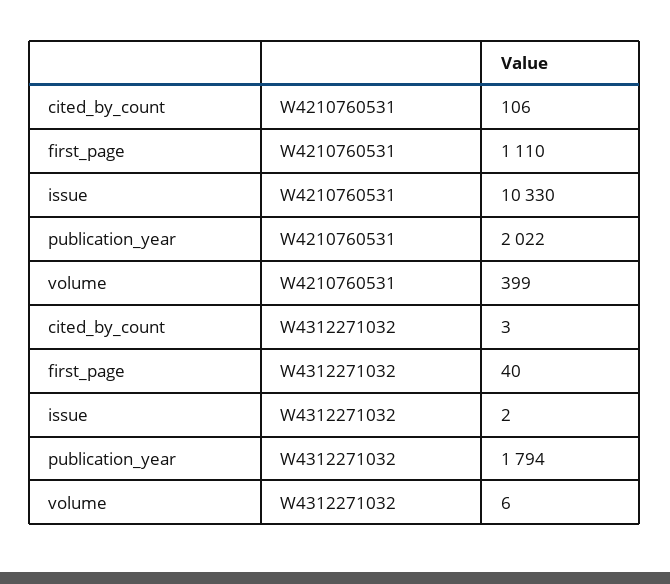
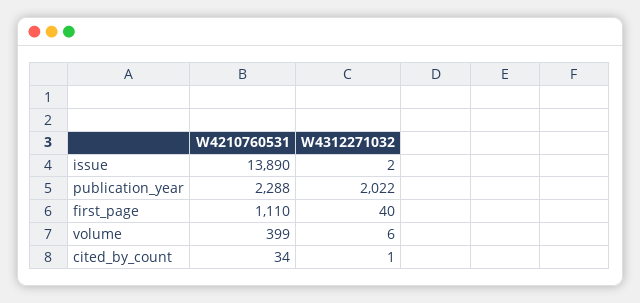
  {
    "cited_by_count": {
-     "W4210760531": 106,
+     "W4210760531": 34,
-     "W4312271032": 3
+     "W4312271032": 1
    },
    "first_page": {
      "W4210760531": 1110,
      "W4312271032": 40
    },
    "issue": {
-     "W4210760531": 10330,
+     "W4210760531": 13890,
      "W4312271032": 2
    },
    "publication_year": {
-     "W4210760531": 2022,
+     "W4210760531": 2288,
-     "W4312271032": 1794
+     "W4312271032": 2022
    },
    "volume": {
      "W4210760531": 399,
      "W4312271032": 6
    }
  }

